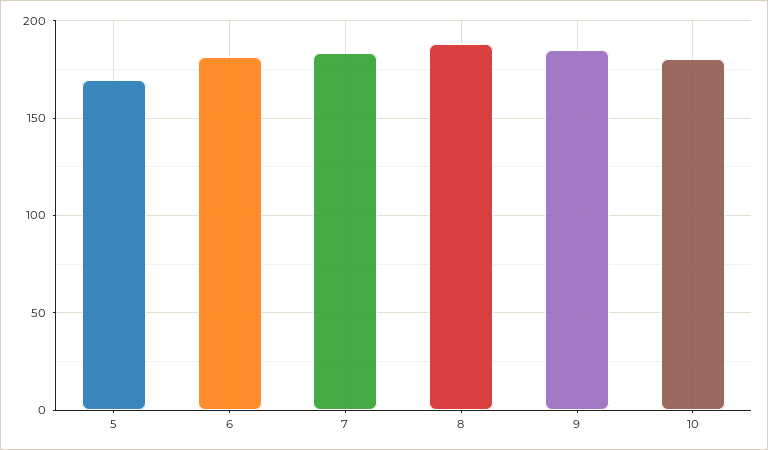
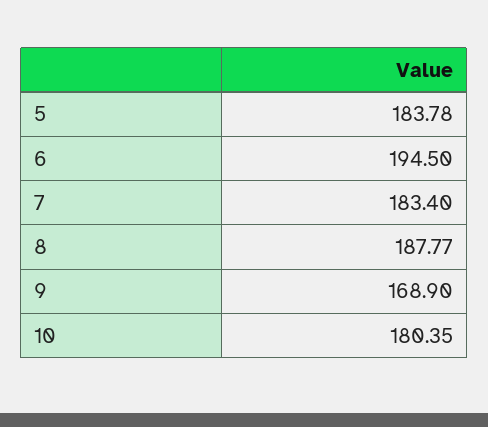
  {
-   "5": 170,
+   "5": 183.78,
-   "6": 180,
+   "6": 194.5,
    "7": 183.4,
    "8": 187.77,
-   "9": 185,
+   "9": 168.9,
    "10": 180.35
  }

